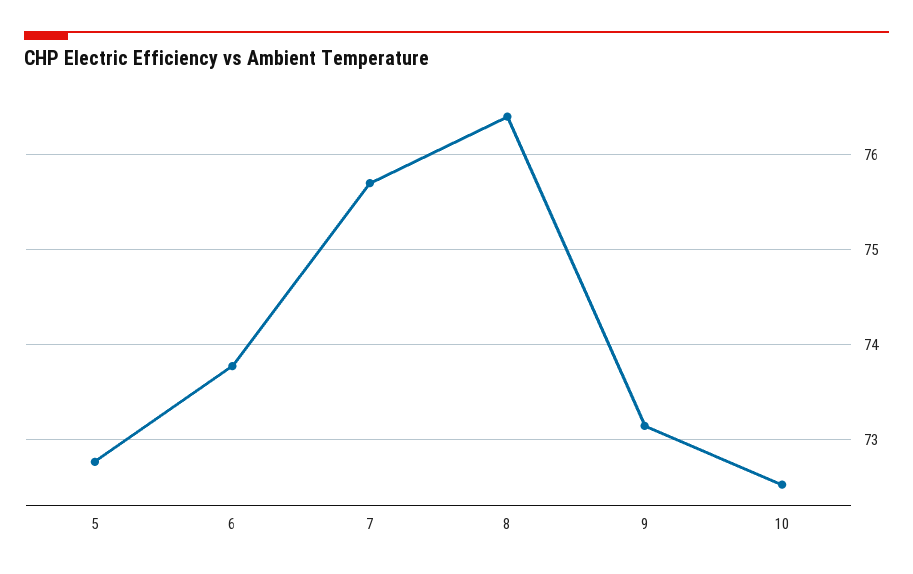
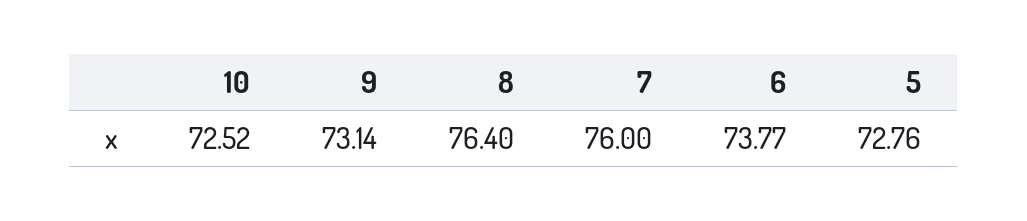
  {
    "5": 72.76,
    "6": 73.77,
-   "7": 75.7,
+   "7": 76,
    "8": 76.4,
    "9": 73.14,
    "10": 72.52
  }

